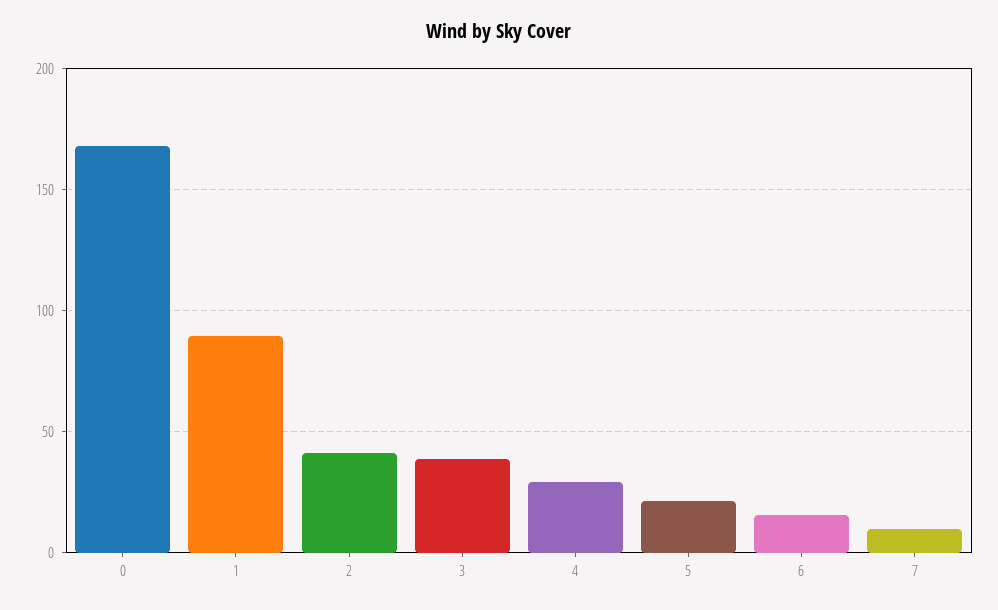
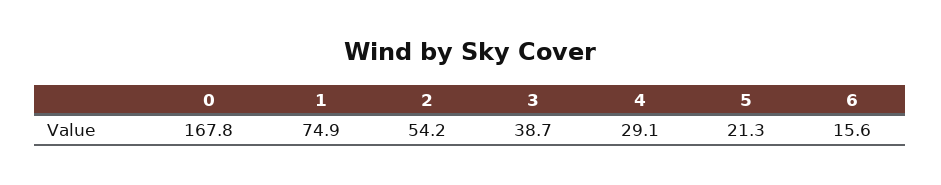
  {
    "0": 167.8,
-   "1": 90,
+   "1": 74.9,
-   "2": 40,
+   "2": 54.2,
    "3": 38.7,
    "4": 29.1,
    "5": 21.3,
-   "6": 15.6,
+   "6": 15.6
-   "7": 10
  }

